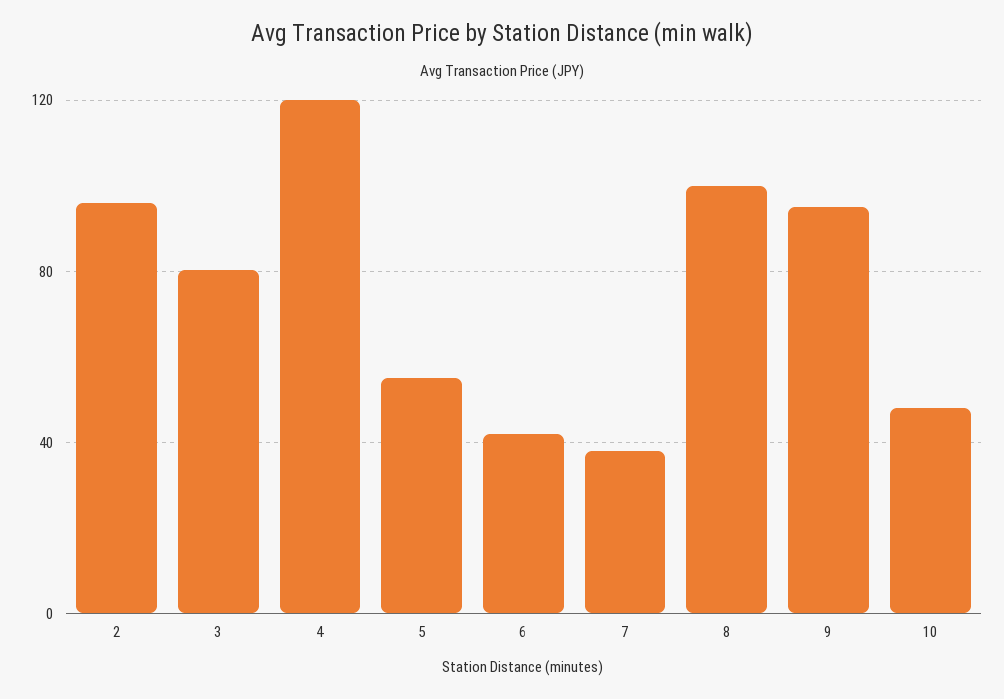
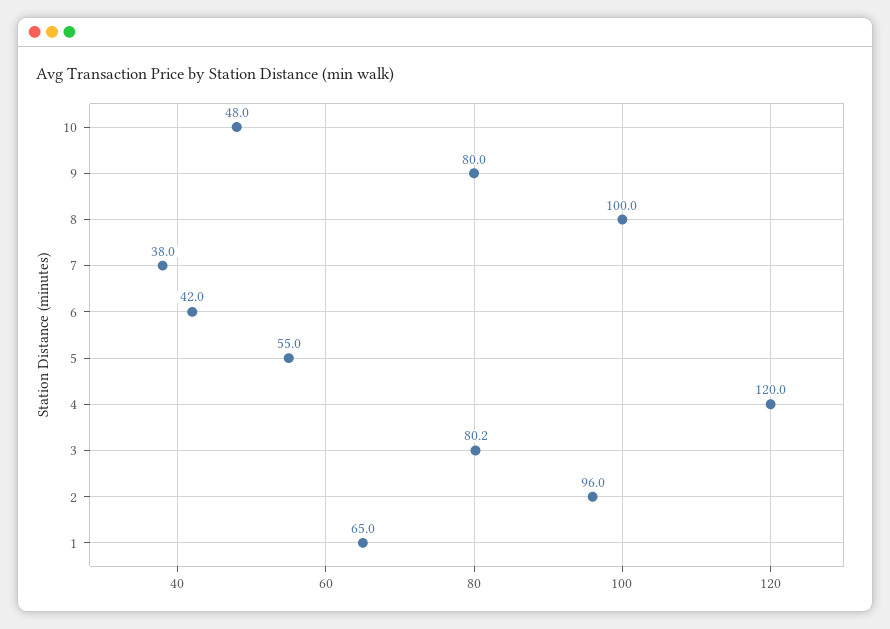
  {
    "2": 96,
    "3": 80.2,
    "4": 120,
    "5": 55,
    "6": 42,
    "7": 38,
    "8": 100,
-   "9": 95,
+   "9": 80,
-   "10": 48
+   "10": 48,
+   "1": 65
  }

